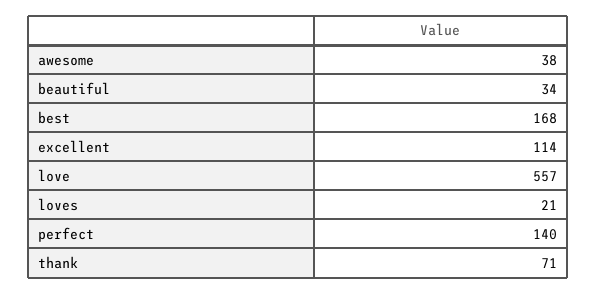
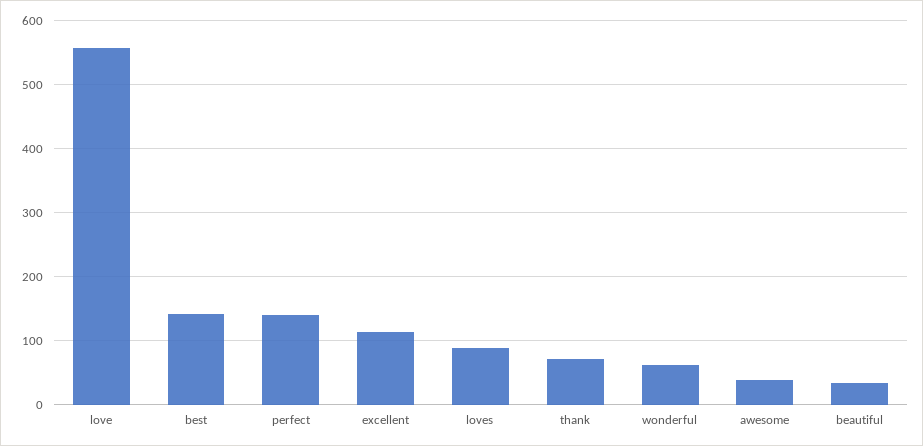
  {
    "awesome": 38,
    "beautiful": 34,
-   "best": 168,
+   "best": 140,
    "excellent": 114,
    "love": 557,
-   "loves": 21,
+   "loves": 90,
    "perfect": 140,
-   "thank": 71
+   "thank": 71,
+   "wonderful": 60
  }

